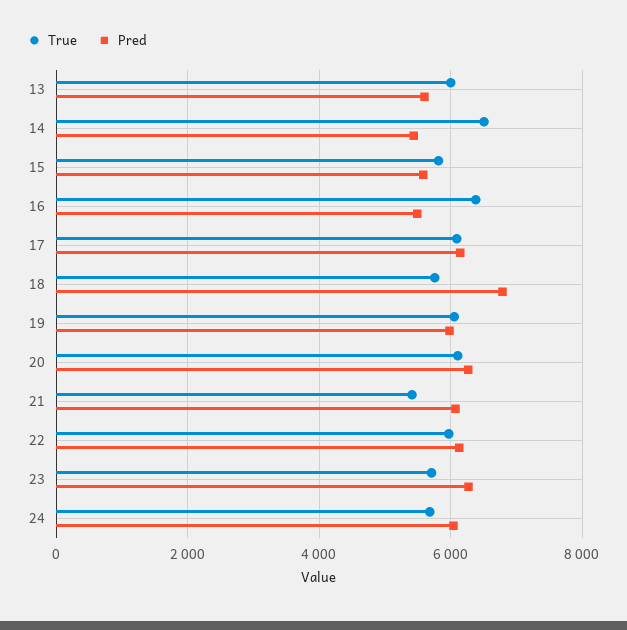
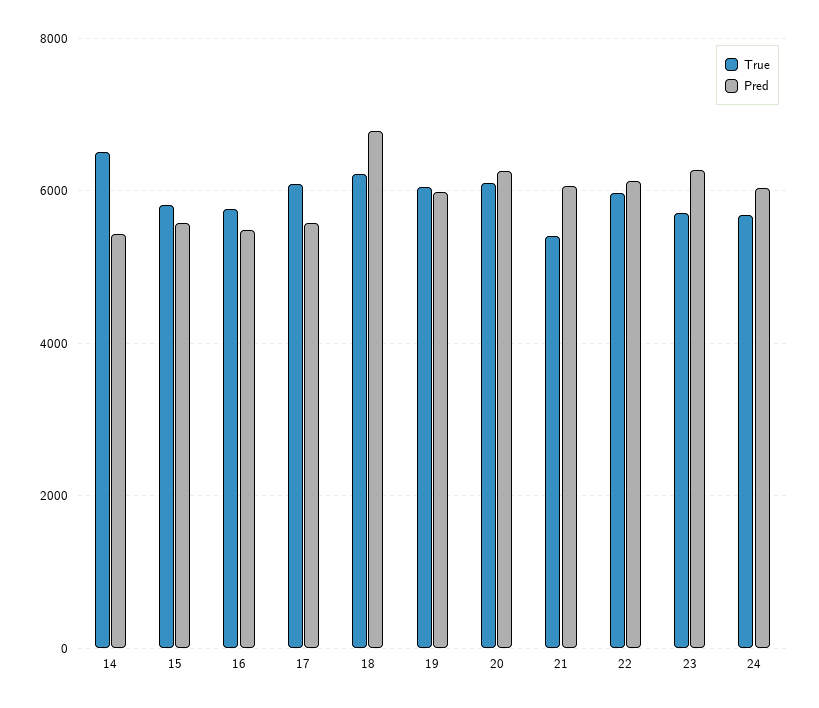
  {
    "True": {
-     "13": 6000,
      "14": 6600,
      "15": 5800,
-     "16": 6400,
+     "16": 5800,
      "17": 6000,
-     "18": 5800,
+     "18": 6200,
      "19": 6000,
      "20": 6200,
      "21": 5400,
      "22": 6000,
      "23": 5800,
      "24": 5600
    },
    "Pred": {
-     "13": 5600,
      "14": 5400,
      "15": 5600,
      "16": 5400,
-     "17": 6200,
+     "17": 5600,
      "18": 6800,
      "19": 6000,
      "20": 6200,
      "21": 6000,
      "22": 6200,
      "23": 6200,
      "24": 6000
    }
  }

